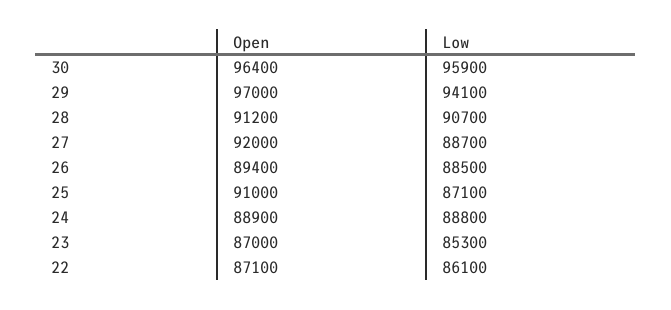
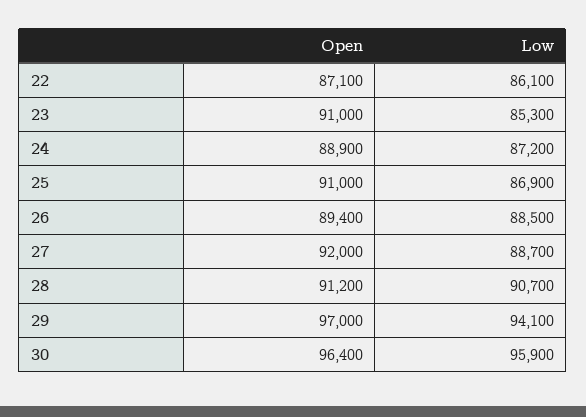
  {
    "Open": {
      "30": 96400,
      "29": 97000,
      "28": 91200,
      "27": 92000,
      "26": 89400,
      "25": 91000,
      "24": 88900,
-     "23": 87000,
+     "23": 91000,
      "22": 87100
    },
    "Low": {
      "30": 95900,
      "29": 94100,
      "28": 90700,
      "27": 88700,
      "26": 88500,
-     "25": 87100,
+     "25": 86900,
-     "24": 88800,
+     "24": 87200,
      "23": 85300,
      "22": 86100
    }
  }

